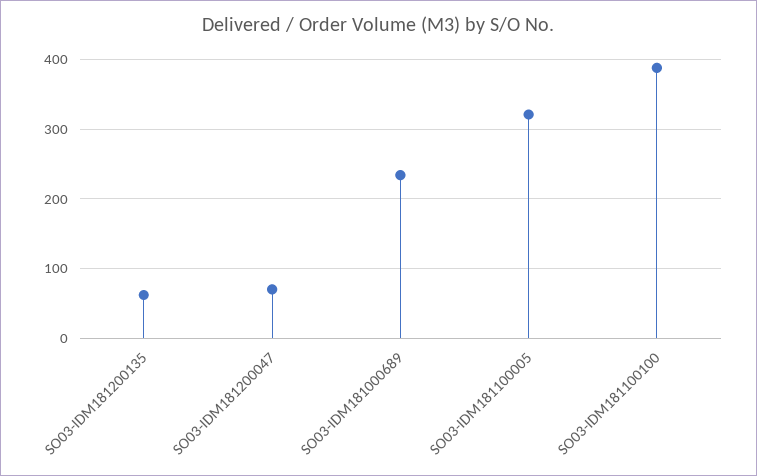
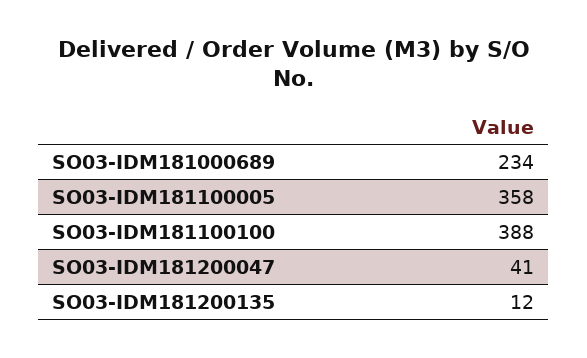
  {
-   "SO03-IDM181200135": 60,
+   "SO03-IDM181200135": 12,
-   "SO03-IDM181200047": 70,
+   "SO03-IDM181200047": 41,
    "SO03-IDM181000689": 234,
-   "SO03-IDM181100005": 320,
+   "SO03-IDM181100005": 358,
    "SO03-IDM181100100": 388
  }

